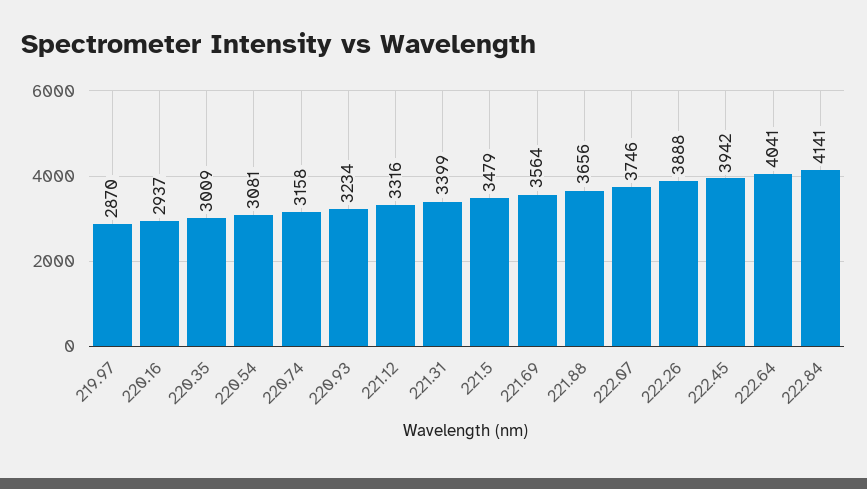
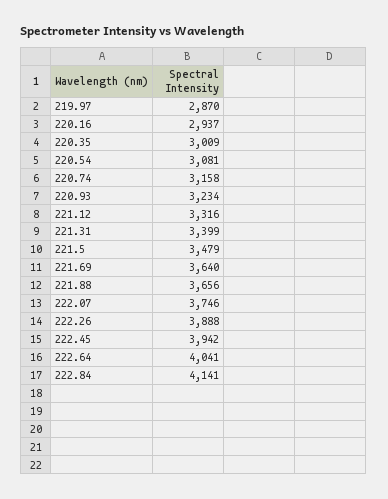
  {
    "219.97": 2870,
    "220.16": 2937,
    "220.35": 3009,
    "220.54": 3081,
    "220.74": 3158,
    "220.93": 3234,
    "221.12": 3316,
    "221.31": 3399,
    "221.5": 3479,
-   "221.69": 3564,
+   "221.69": 3640,
    "221.88": 3656,
    "222.07": 3746,
    "222.26": 3888,
    "222.45": 3942,
    "222.64": 4041,
    "222.84": 4141
  }

